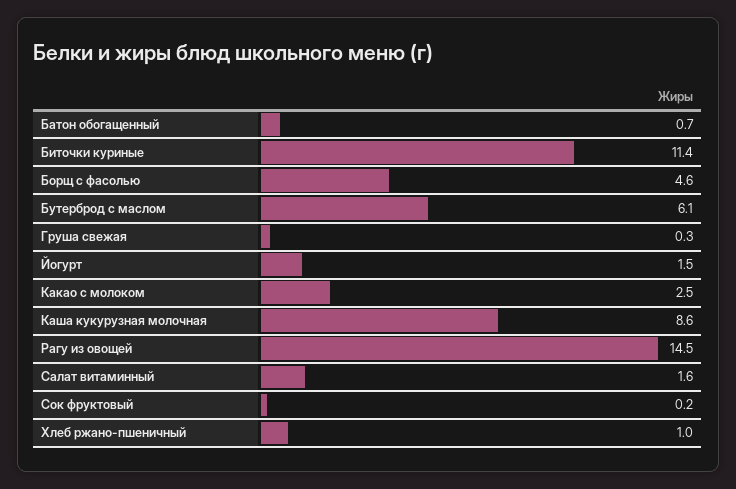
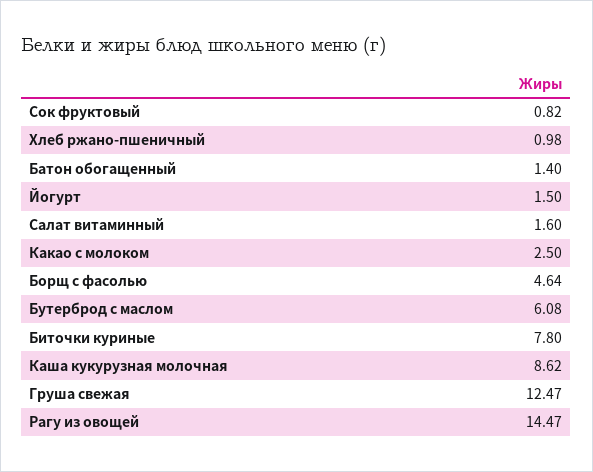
  {
-   "Батон обогащенный": 0.7,
+   "Батон обогащенный": 1.4,
-   "Биточки куриные": 11.4,
+   "Биточки куриные": 7.8,
    "Борщ с фасолью": 4.64,
    "Бутерброд с маслом": 6.08,
-   "Груша свежая": 0.3,
+   "Груша свежая": 12.47,
    "Йогурт": 1.5,
    "Какао с молоком": 2.5,
    "Каша кукурузная молочная": 8.62,
    "Рагу из овощей": 14.47,
    "Салат витаминный": 1.6,
-   "Сок фруктовый": 0.2,
+   "Сок фруктовый": 0.82,
    "Хлеб ржано-пшеничный": 0.98
  }

